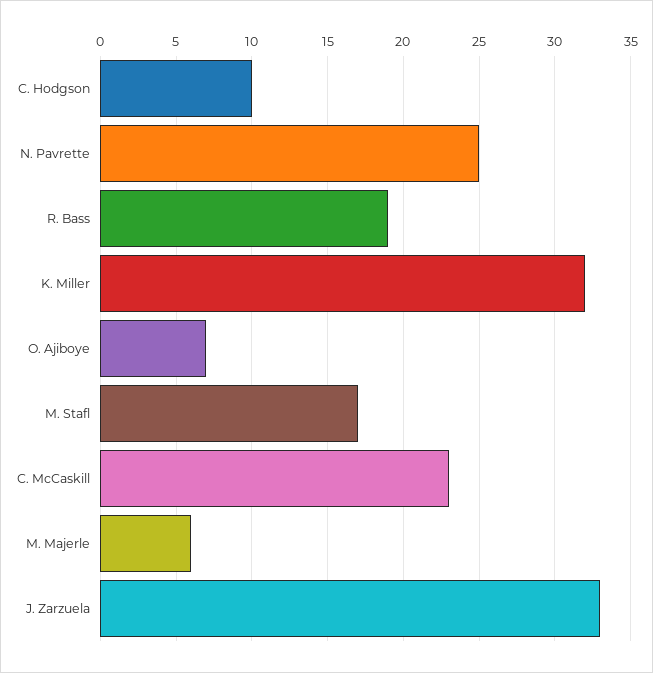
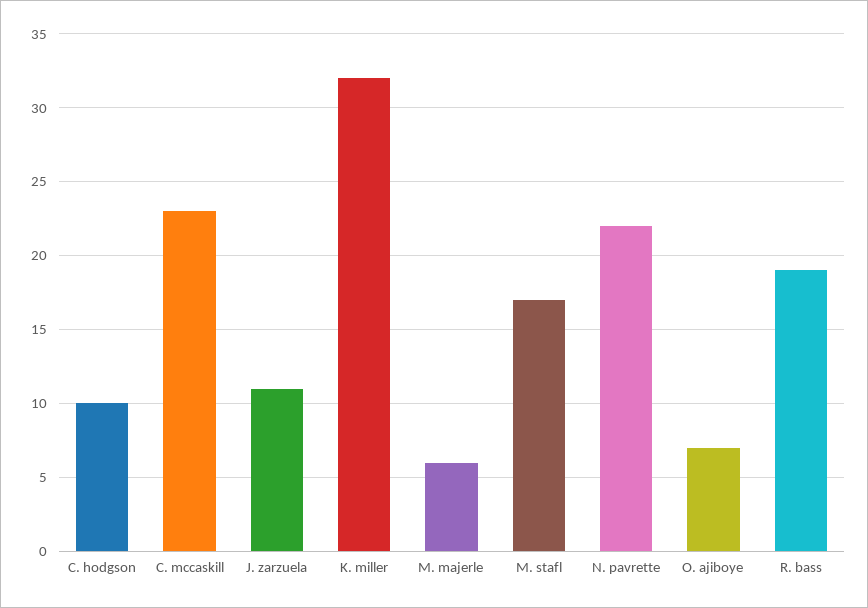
  {
    "C. Hodgson": 10,
-   "N. Pavrette": 25,
+   "N. Pavrette": 22,
    "R. Bass": 19,
    "K. Miller": 32,
    "O. Ajiboye": 7,
    "M. Stafl": 17,
    "C. McCaskill": 23,
    "M. Majerle": 6,
-   "J. Zarzuela": 33
+   "J. Zarzuela": 11
  }

